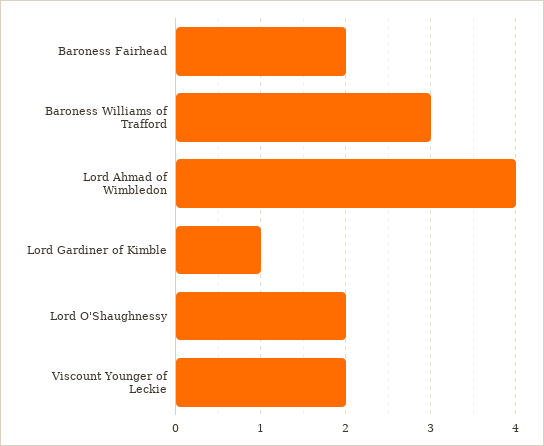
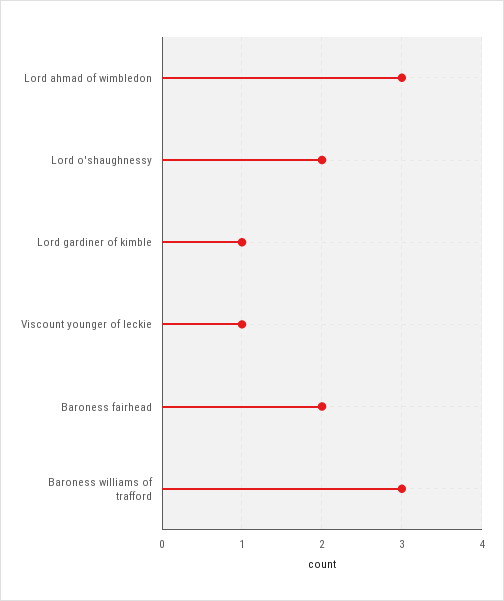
  {
    "Baroness Fairhead": 2,
    "Baroness Williams of Trafford": 3,
-   "Lord Ahmad of Wimbledon": 4,
+   "Lord Ahmad of Wimbledon": 3,
    "Lord Gardiner of Kimble": 1,
    "Lord O'Shaughnessy": 2,
-   "Viscount Younger of Leckie": 2
+   "Viscount Younger of Leckie": 1
  }

